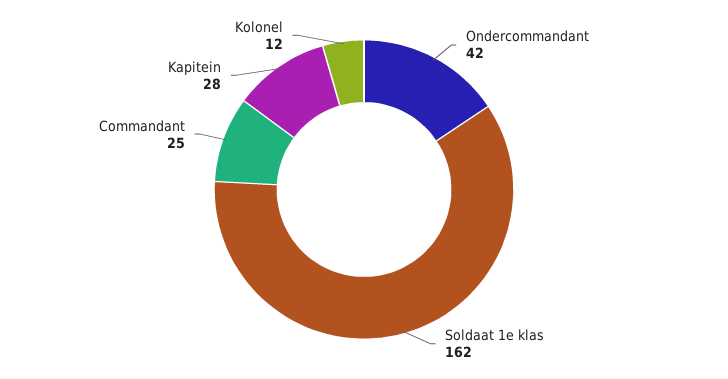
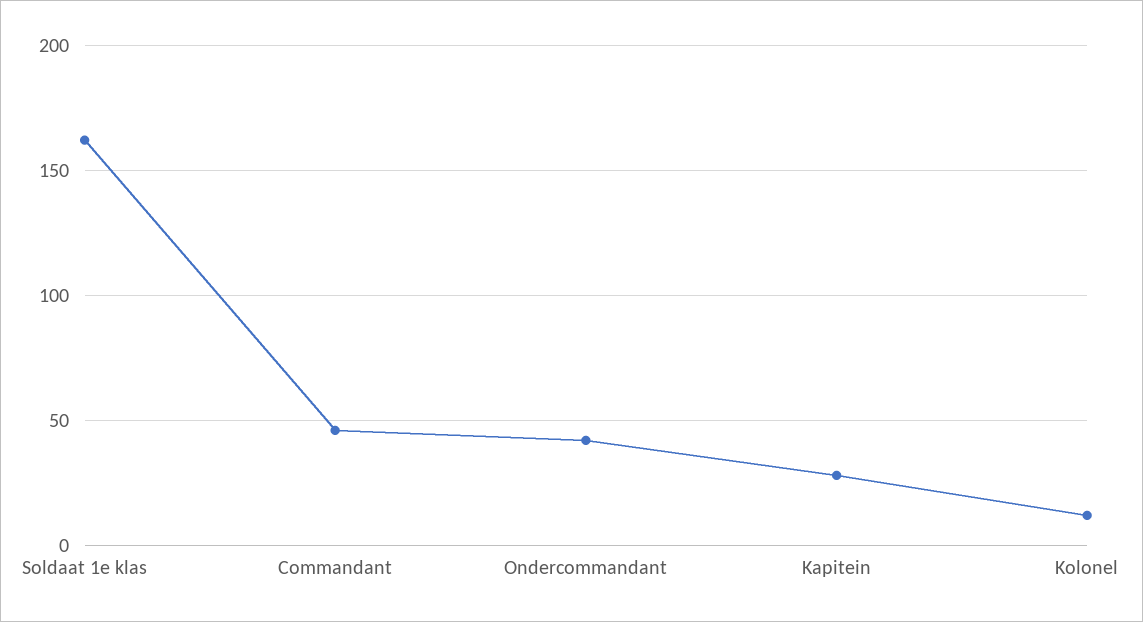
  {
    "Ondercommandant": 42,
    "Soldaat 1e klas": 162,
-   "Commandant": 25,
+   "Commandant": 45,
    "Kapitein": 28,
    "Kolonel": 12
  }

